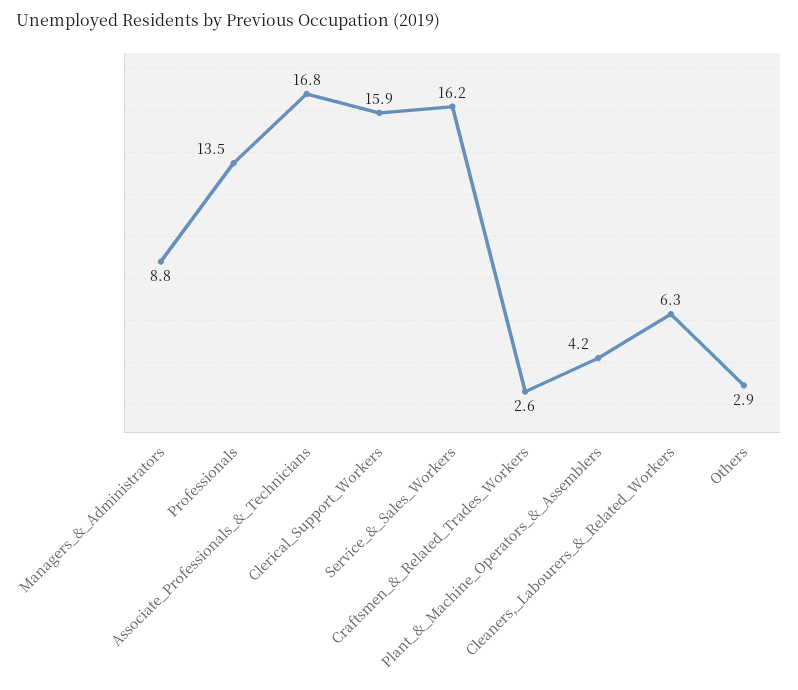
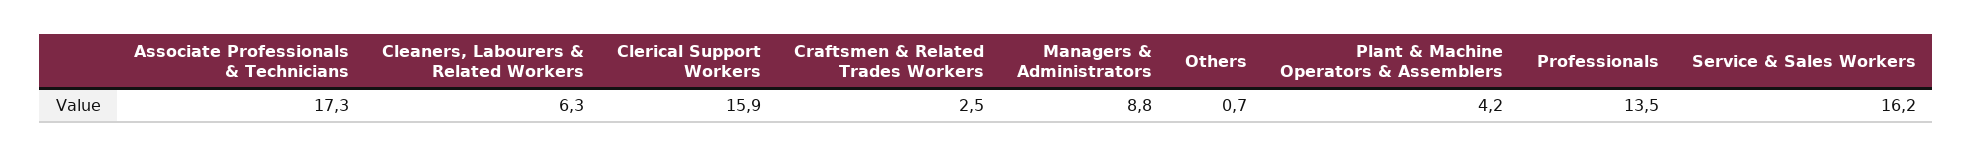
  {
    "Managers_&_Administrators": 8.8,
    "Professionals": 13.5,
-   "Associate_Professionals_&_Technicians": 16.8,
+   "Associate_Professionals_&_Technicians": 17.3,
    "Clerical_Support_Workers": 15.9,
    "Service_&_Sales_Workers": 16.2,
-   "Craftsmen_&_Related_Trades_Workers": 2.6,
+   "Craftsmen_&_Related_Trades_Workers": 2.5,
    "Plant_&_Machine_Operators_&_Assemblers": 4.2,
    "Cleaners,_Labourers_&_Related_Workers": 6.3,
-   "Others": 2.9
+   "Others": 0.7
  }

